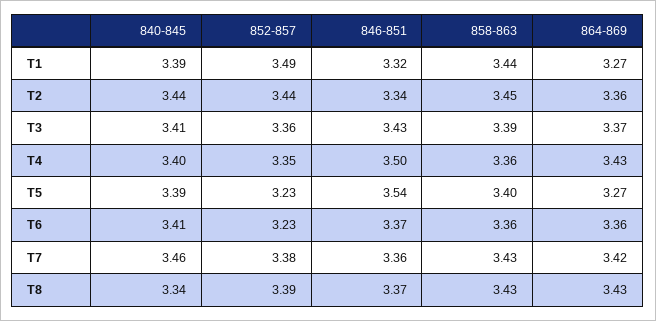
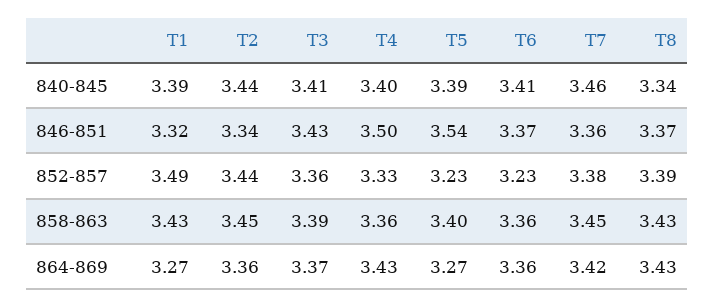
  {
    "840-845": {
      "T1": 3.39,
      "T2": 3.44,
      "T3": 3.41,
      "T4": 3.4,
      "T5": 3.39,
      "T6": 3.41,
      "T7": 3.46,
      "T8": 3.34
    },
    "852-857": {
      "T1": 3.49,
      "T2": 3.44,
      "T3": 3.36,
-     "T4": 3.35,
+     "T4": 3.33,
      "T5": 3.23,
      "T6": 3.23,
      "T7": 3.38,
      "T8": 3.39
    },
    "846-851": {
      "T1": 3.32,
      "T2": 3.34,
      "T3": 3.43,
      "T4": 3.5,
      "T5": 3.54,
      "T6": 3.37,
      "T7": 3.36,
      "T8": 3.37
    },
    "858-863": {
-     "T1": 3.44,
+     "T1": 3.43,
      "T2": 3.45,
      "T3": 3.39,
      "T4": 3.36,
      "T5": 3.4,
      "T6": 3.36,
-     "T7": 3.43,
+     "T7": 3.45,
      "T8": 3.43
    },
    "864-869": {
      "T1": 3.27,
      "T2": 3.36,
      "T3": 3.37,
      "T4": 3.43,
      "T5": 3.27,
      "T6": 3.36,
      "T7": 3.42,
      "T8": 3.43
    }
  }

